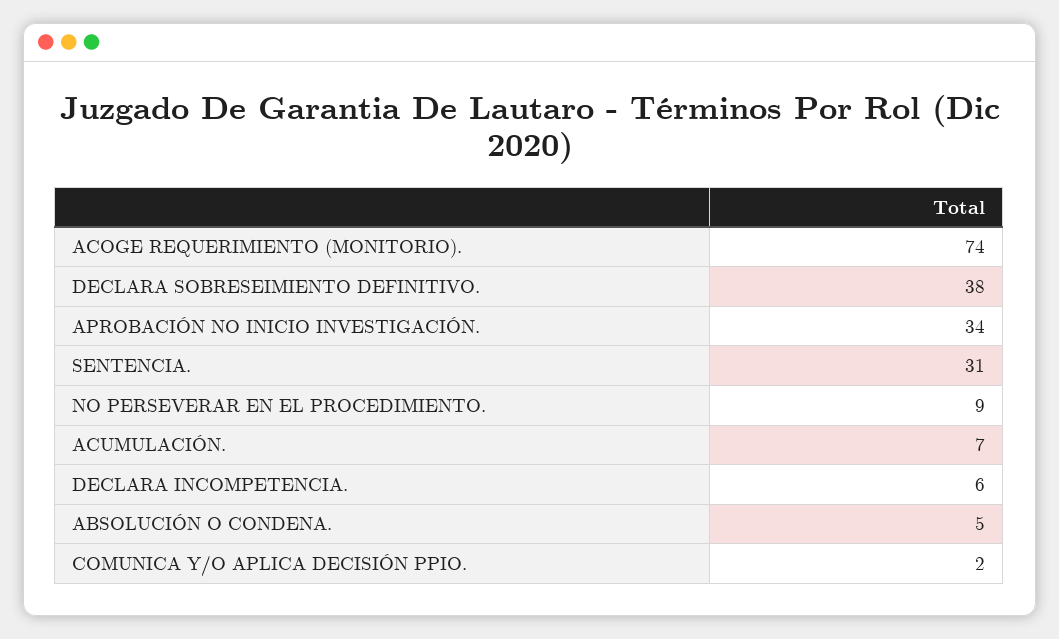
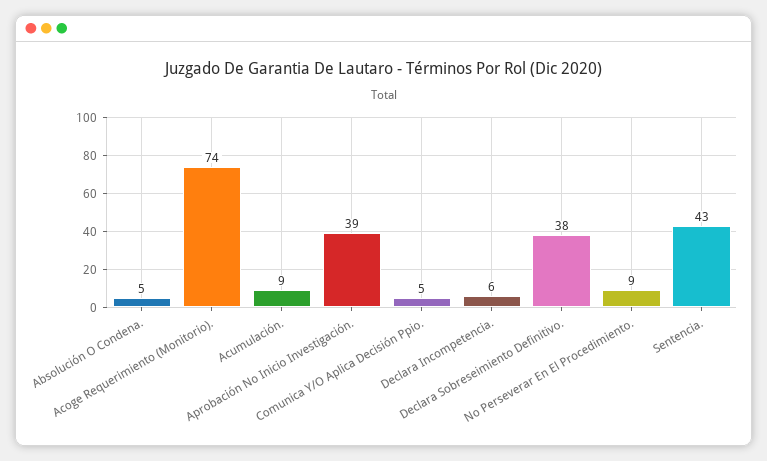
  {
    "ACOGE REQUERIMIENTO (MONITORIO).": 74,
    "DECLARA SOBRESEIMIENTO DEFINITIVO.": 38,
-   "APROBACIÓN NO INICIO INVESTIGACIÓN.": 34,
+   "APROBACIÓN NO INICIO INVESTIGACIÓN.": 39,
-   "SENTENCIA.": 31,
+   "SENTENCIA.": 43,
    "NO PERSEVERAR EN EL PROCEDIMIENTO.": 9,
-   "ACUMULACIÓN.": 7,
+   "ACUMULACIÓN.": 9,
    "DECLARA INCOMPETENCIA.": 6,
    "ABSOLUCIÓN O CONDENA.": 5,
-   "COMUNICA Y/O APLICA DECISIÓN PPIO.": 2
+   "COMUNICA Y/O APLICA DECISIÓN PPIO.": 5
  }

